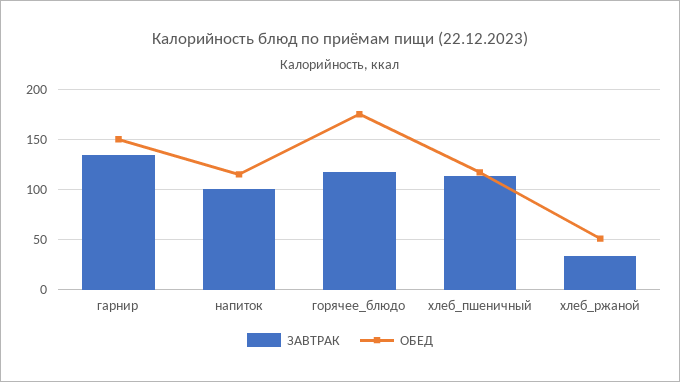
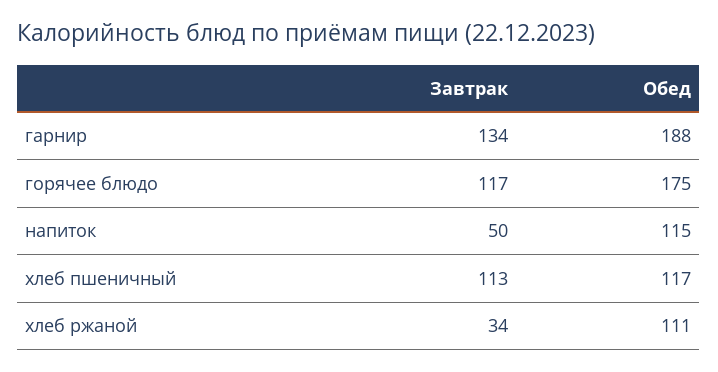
  {
    "ЗАВТРАК": {
      "гарнир": 134,
-     "напиток": 100,
+     "напиток": 50,
      "горячее_блюдо": 117,
      "хлеб_пшеничный": 113,
      "хлеб_ржаной": 34
    },
    "ОБЕД": {
-     "гарнир": 150,
+     "гарнир": 188,
      "напиток": 115,
      "горячее_блюдо": 175,
      "хлеб_пшеничный": 117,
-     "хлеб_ржаной": 50
+     "хлеб_ржаной": 111
    }
  }

